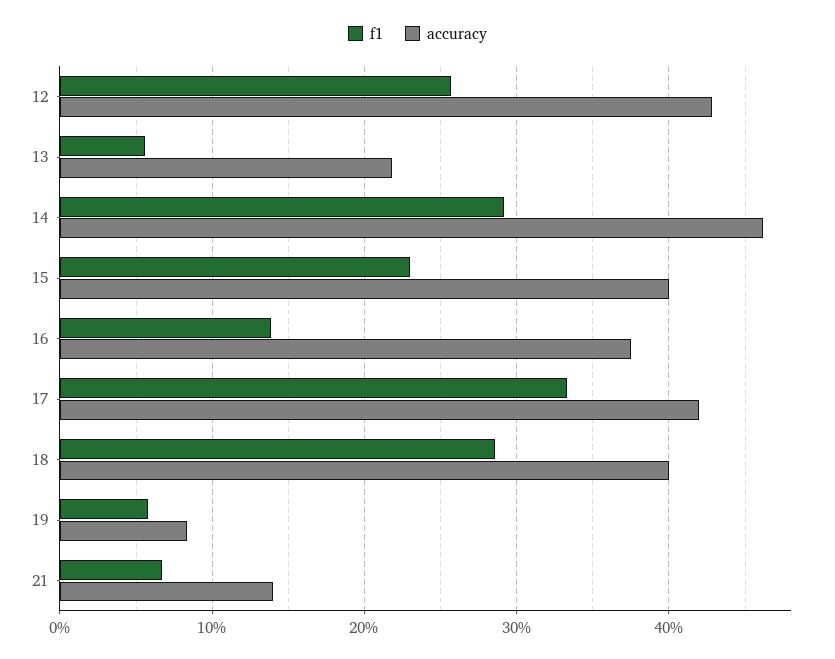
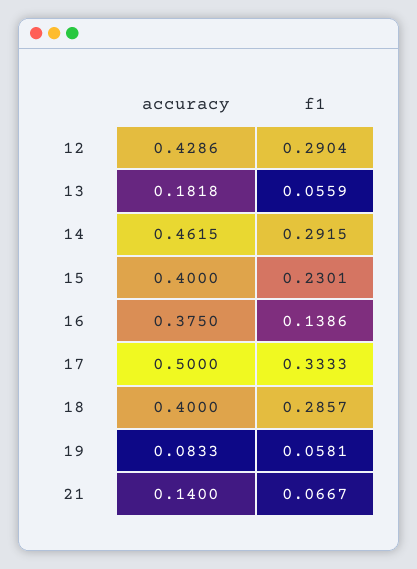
  {
    "f1": {
-     "12": 0.26,
+     "12": 0.2904,
      "13": 0.0559,
      "14": 0.2915,
      "15": 0.2301,
      "16": 0.1386,
      "17": 0.3333,
      "18": 0.2857,
      "19": 0.0581,
      "21": 0.0667
    },
    "accuracy": {
      "12": 0.4286,
-     "13": 0.22,
+     "13": 0.1818,
      "14": 0.4615,
      "15": 0.4,
      "16": 0.375,
-     "17": 0.42,
+     "17": 0.5,
      "18": 0.4,
      "19": 0.0833,
      "21": 0.14
    }
  }

